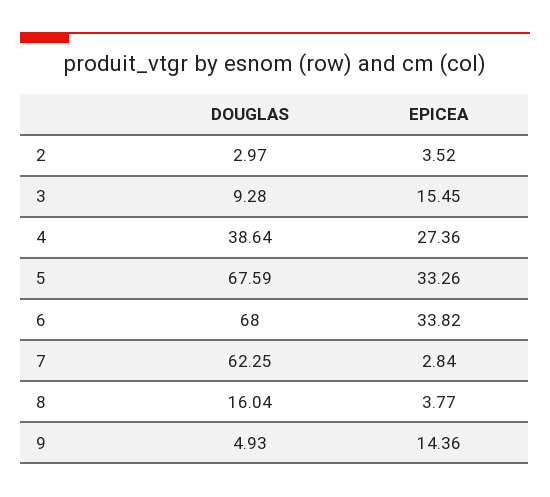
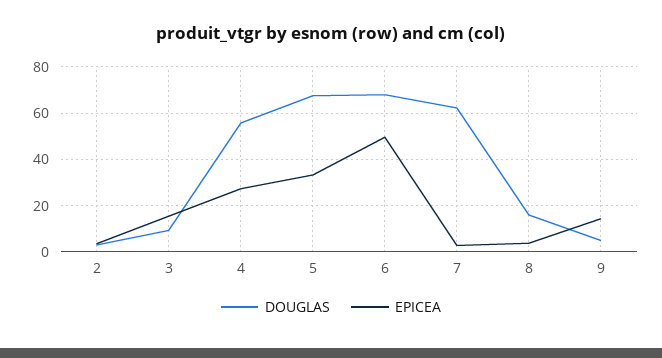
  {
    "DOUGLAS": {
      "2": 2.97,
      "3": 9.28,
-     "4": 38.64,
+     "4": 55,
      "5": 67.59,
      "6": 68,
      "7": 62.25,
      "8": 16.04,
      "9": 4.93
    },
    "EPICEA": {
      "2": 3.52,
      "3": 15.45,
      "4": 27.36,
      "5": 33.26,
-     "6": 33.82,
+     "6": 50,
      "7": 2.84,
      "8": 3.77,
      "9": 14.36
    }
  }

